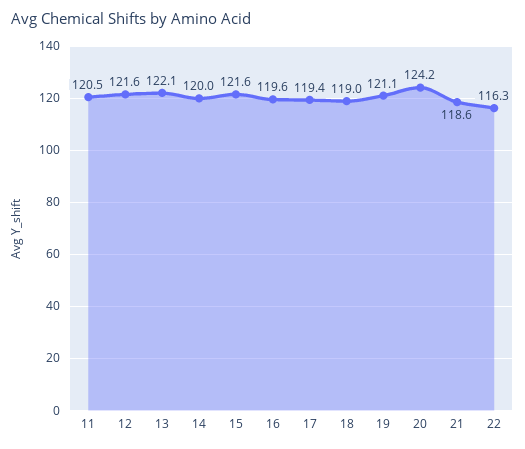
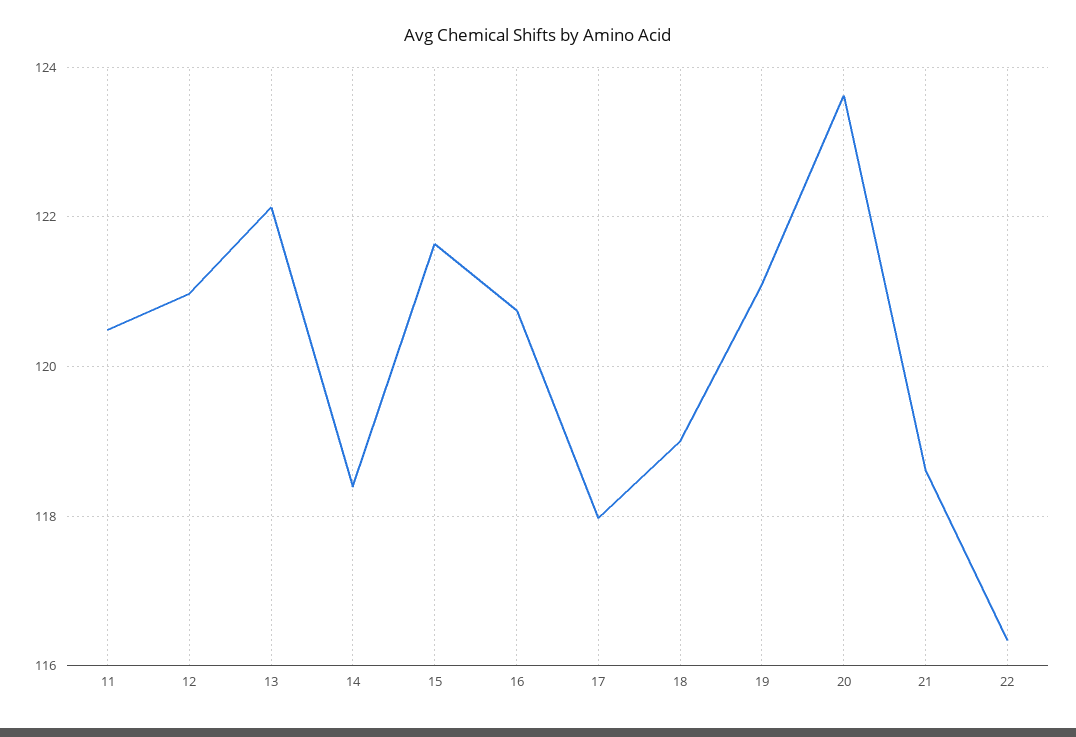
  {
    "11": 120.5,
-   "12": 121.6,
+   "12": 121,
    "13": 122.1,
-   "14": 120,
+   "14": 118.4,
    "15": 121.6,
-   "16": 119.6,
+   "16": 120.8,
-   "17": 119.4,
+   "17": 118,
    "18": 119,
    "19": 121.1,
-   "20": 124.2,
+   "20": 123.6,
    "21": 118.6,
    "22": 116.3
  }

